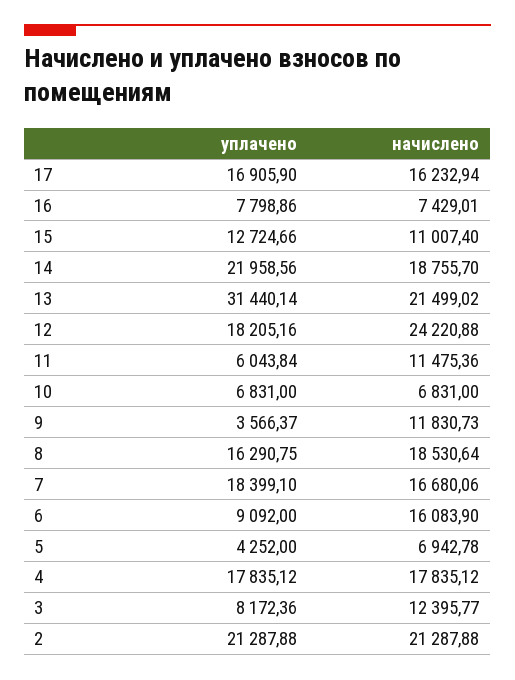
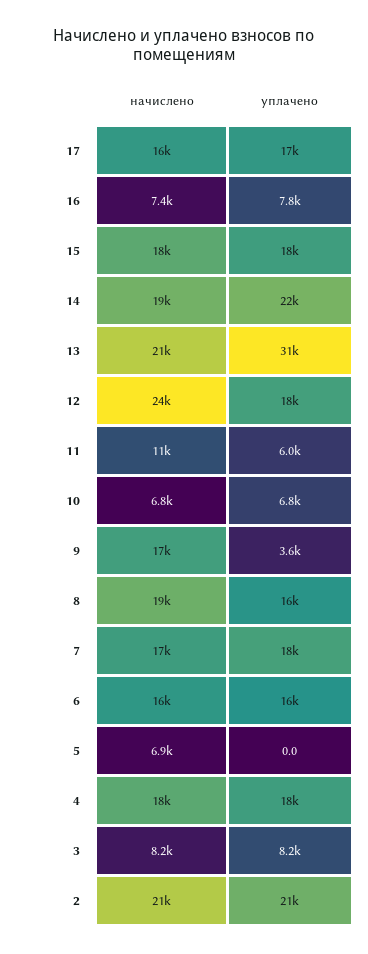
  {
    "уплачено": {
      "17": 16905.9,
      "16": 7798.86,
-     "15": 12724.66,
+     "15": 18000,
      "14": 21958.56,
      "13": 31440.14,
      "12": 18205.16,
      "11": 6043.84,
      "10": 6831,
      "9": 3566.37,
      "8": 16290.75,
      "7": 18399.1,
-     "6": 9092,
+     "6": 16000,
-     "5": 4252,
+     "5": 0,
      "4": 17835.12,
      "3": 8172.36,
      "2": 21287.88
    },
    "начислено": {
      "17": 16232.94,
      "16": 7429.01,
-     "15": 11007.4,
+     "15": 18000,
      "14": 18755.7,
      "13": 21499.02,
      "12": 24220.88,
      "11": 11475.36,
      "10": 6831,
-     "9": 11830.73,
+     "9": 17000,
      "8": 18530.64,
      "7": 16680.06,
      "6": 16083.9,
      "5": 6942.78,
      "4": 17835.12,
-     "3": 12395.77,
+     "3": 8200,
      "2": 21287.88
    }
  }

